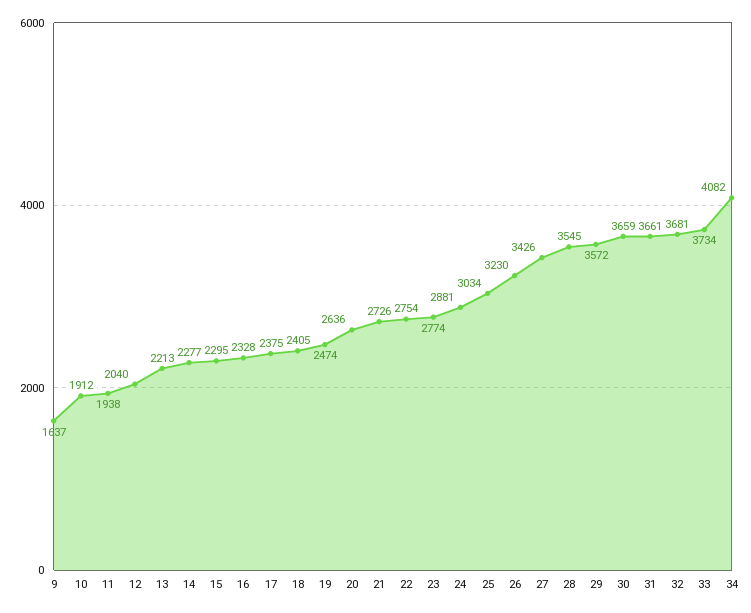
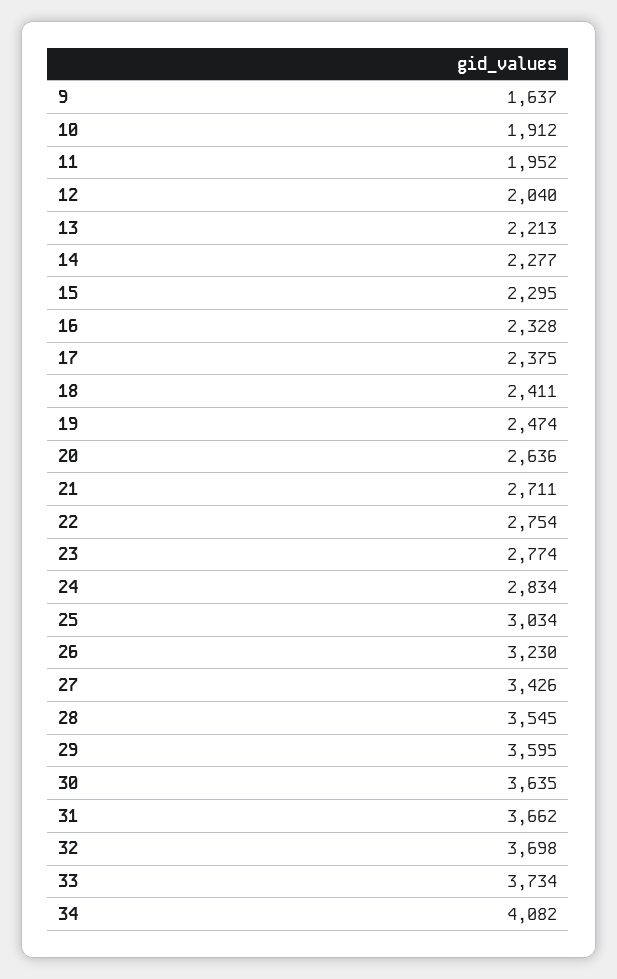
  {
    "9": 1637,
    "10": 1912,
-   "11": 1938,
+   "11": 1952,
    "12": 2040,
    "13": 2213,
    "14": 2277,
    "15": 2295,
    "16": 2328,
    "17": 2375,
-   "18": 2405,
+   "18": 2411,
    "19": 2474,
    "20": 2636,
-   "21": 2726,
+   "21": 2711,
    "22": 2754,
    "23": 2774,
-   "24": 2881,
+   "24": 2834,
    "25": 3034,
    "26": 3230,
    "27": 3426,
    "28": 3545,
-   "29": 3572,
+   "29": 3595,
-   "30": 3659,
+   "30": 3635,
-   "31": 3661,
+   "31": 3662,
-   "32": 3681,
+   "32": 3698,
    "33": 3734,
    "34": 4082
  }

